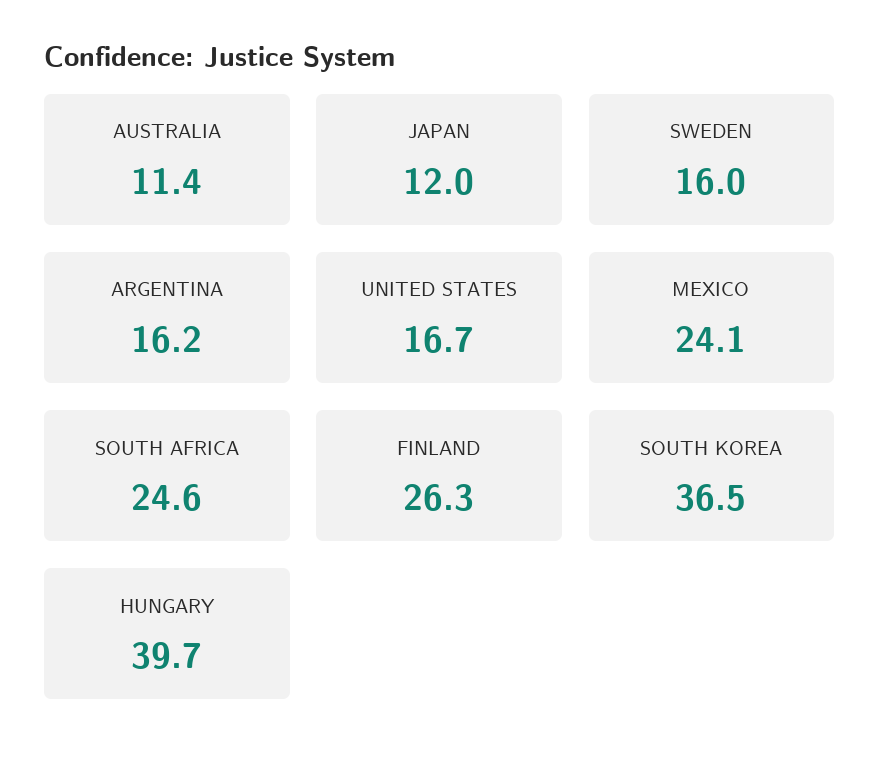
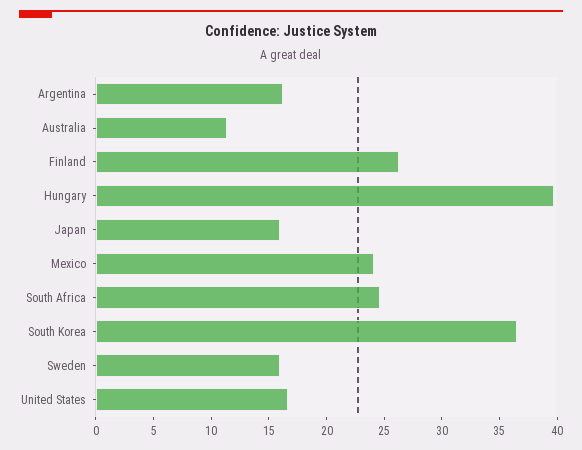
  {
    "AUSTRALIA": 11.4,
-   "JAPAN": 12,
+   "JAPAN": 16,
    "SWEDEN": 16,
    "ARGENTINA": 16.2,
    "UNITED STATES": 16.7,
    "MEXICO": 24.1,
    "SOUTH AFRICA": 24.6,
    "FINLAND": 26.3,
    "SOUTH KOREA": 36.5,
    "HUNGARY": 39.7
  }

